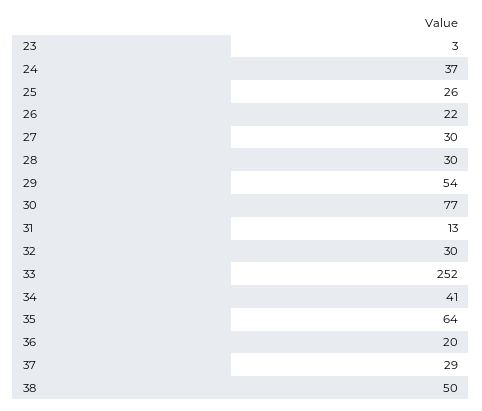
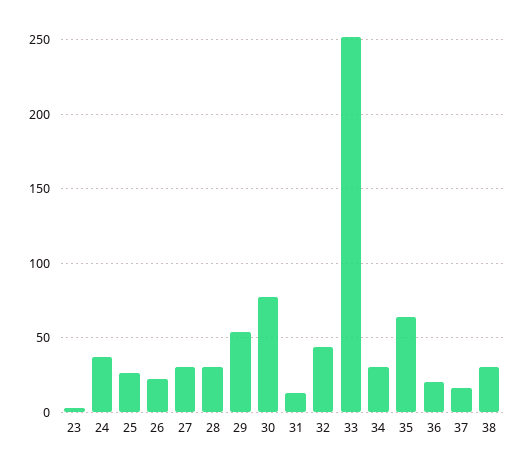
  {
    "23": 3,
    "24": 37,
    "25": 26,
    "26": 22,
    "27": 30,
    "28": 30,
    "29": 54,
    "30": 77,
    "31": 13,
-   "32": 30,
+   "32": 45,
    "33": 252,
-   "34": 41,
+   "34": 30,
    "35": 64,
    "36": 20,
-   "37": 29,
+   "37": 15,
-   "38": 50
+   "38": 30
  }

